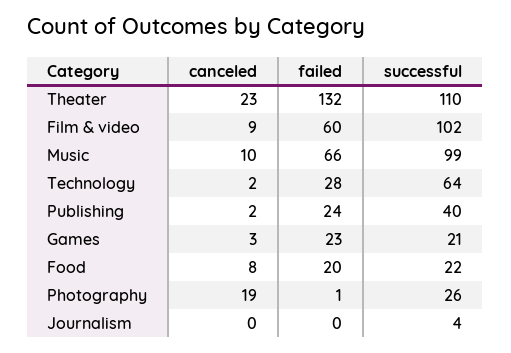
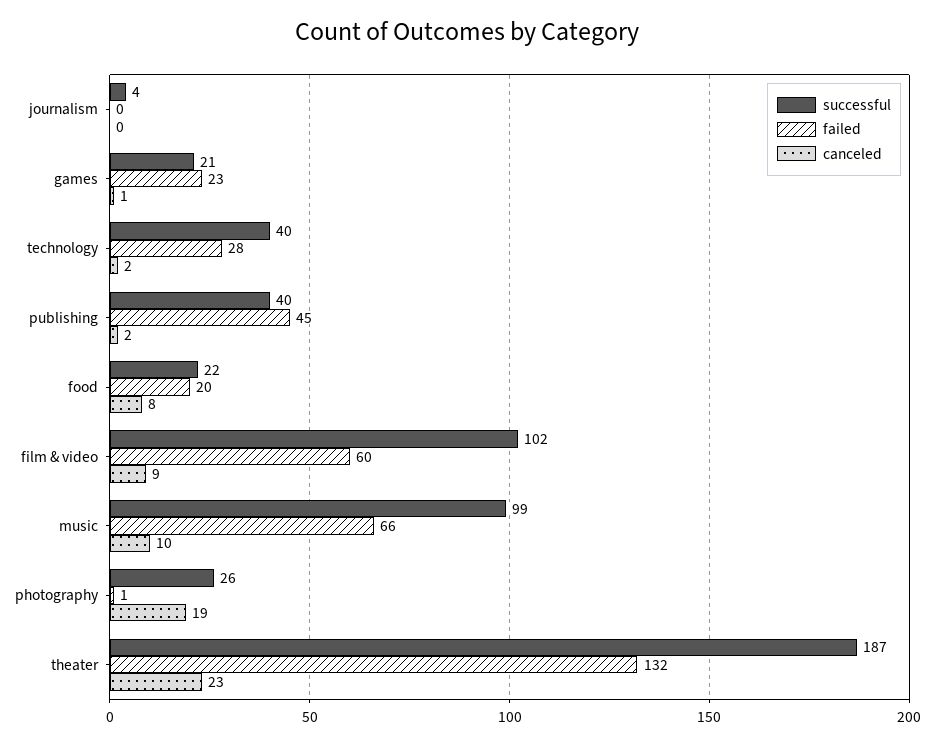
  {
    "canceled": {
      "Theater": 23,
      "Film & video": 9,
      "Music": 10,
      "Technology": 2,
      "Publishing": 2,
-     "Games": 3,
+     "Games": 1,
      "Food": 8,
      "Photography": 19,
      "Journalism": 0
    },
    "failed": {
      "Theater": 132,
      "Film & video": 60,
      "Music": 66,
      "Technology": 28,
-     "Publishing": 24,
+     "Publishing": 45,
      "Games": 23,
      "Food": 20,
      "Photography": 1,
      "Journalism": 0
    },
    "successful": {
-     "Theater": 110,
+     "Theater": 187,
      "Film & video": 102,
      "Music": 99,
-     "Technology": 64,
+     "Technology": 40,
      "Publishing": 40,
      "Games": 21,
      "Food": 22,
      "Photography": 26,
      "Journalism": 4
    }
  }

